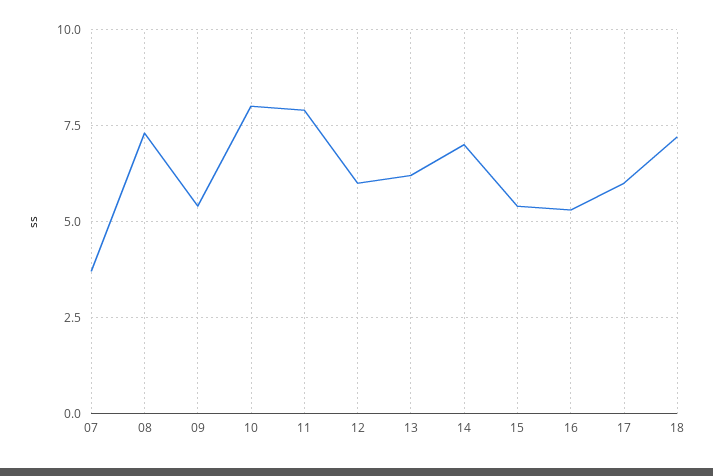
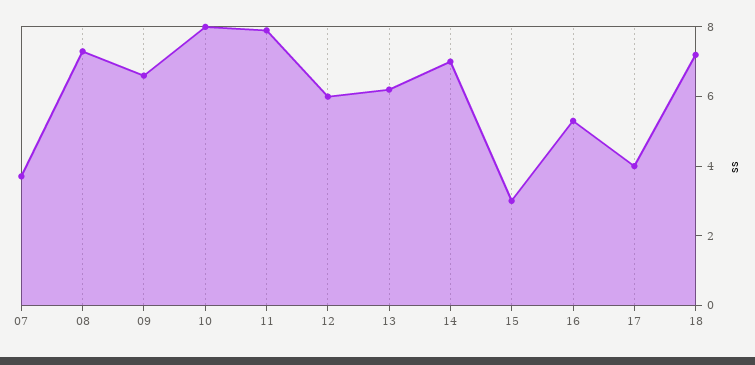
  {
    "07": 3.5,
    "08": 7.5,
-   "09": 5.5,
+   "09": 6.5,
    "10": 8,
    "11": 8,
    "12": 6,
    "13": 6,
    "14": 7,
-   "15": 5.5,
+   "15": 3,
    "16": 5.5,
-   "17": 6,
+   "17": 4,
    "18": 7
  }

